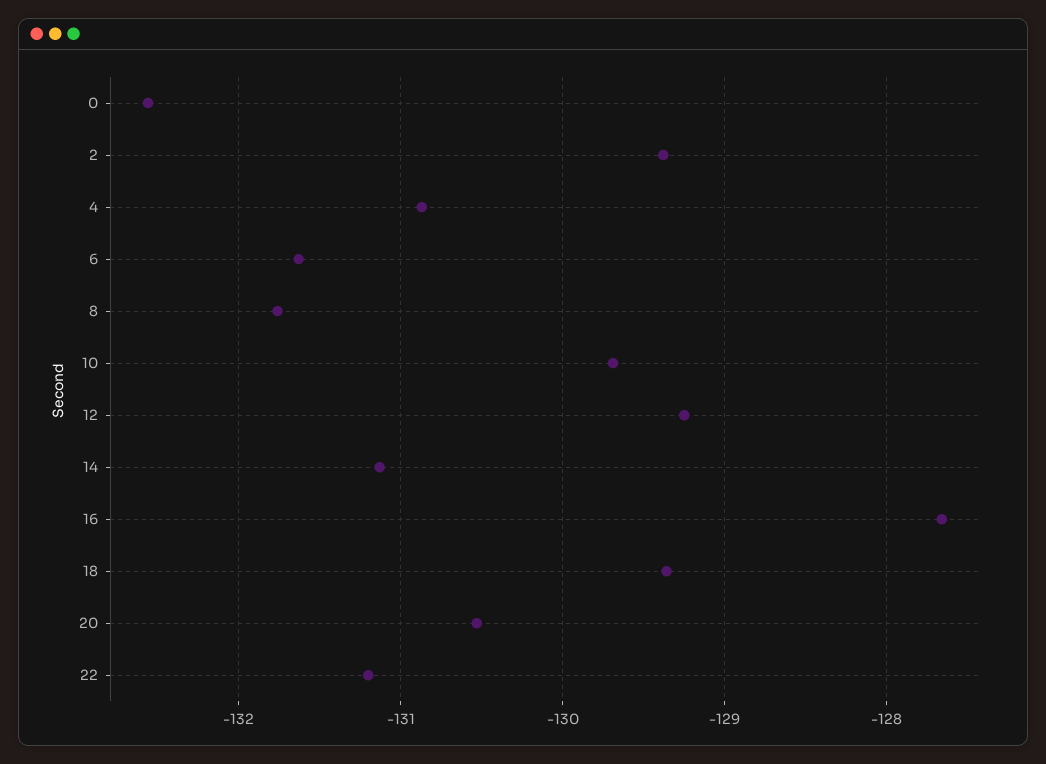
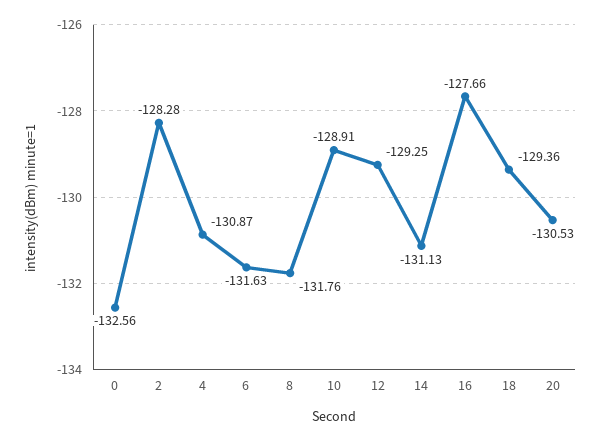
  {
    "0": -132.56,
-   "2": -129.4,
+   "2": -128.28,
    "4": -130.87,
    "6": -131.63,
    "8": -131.76,
-   "10": -129.7,
+   "10": -128.91,
    "12": -129.25,
    "14": -131.13,
    "16": -127.66,
    "18": -129.36,
-   "20": -130.53,
+   "20": -130.53
-   "22": -131.2
  }

